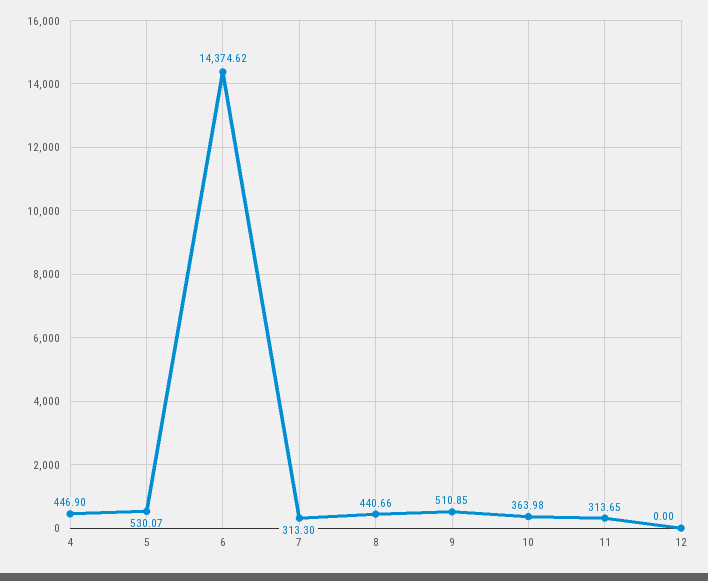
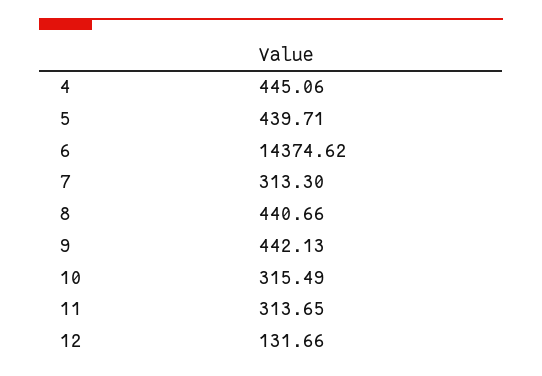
  {
-   "4": 446.9,
+   "4": 445.06,
-   "5": 530.07,
+   "5": 439.71,
    "6": 14374.62,
    "7": 313.3,
    "8": 440.66,
-   "9": 510.85,
+   "9": 442.13,
-   "10": 363.98,
+   "10": 315.49,
    "11": 313.65,
-   "12": 0
+   "12": 131.66
  }

